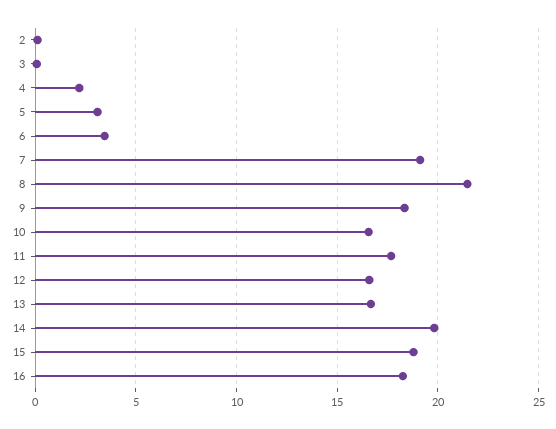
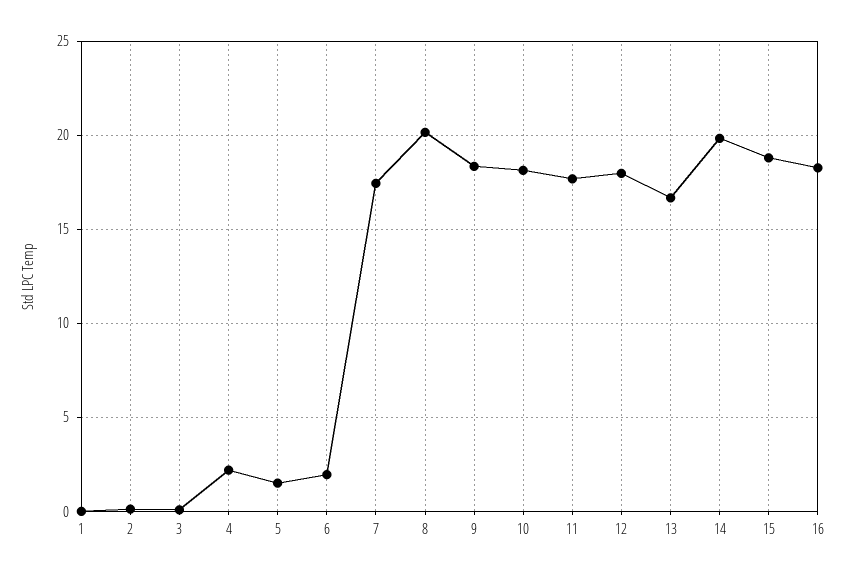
  {
    "2": 0,
    "3": 0,
    "4": 2,
-   "5": 3,
+   "5": 1.5,
-   "6": 3.5,
+   "6": 2,
-   "7": 19,
+   "7": 17.5,
-   "8": 21.5,
+   "8": 20,
    "9": 18.5,
-   "10": 16.5,
+   "10": 18,
    "11": 17.5,
-   "12": 16.5,
+   "12": 18,
    "13": 16.5,
    "14": 20,
    "15": 19,
-   "16": 18.5
+   "16": 18.5,
+   "1": 0
  }

